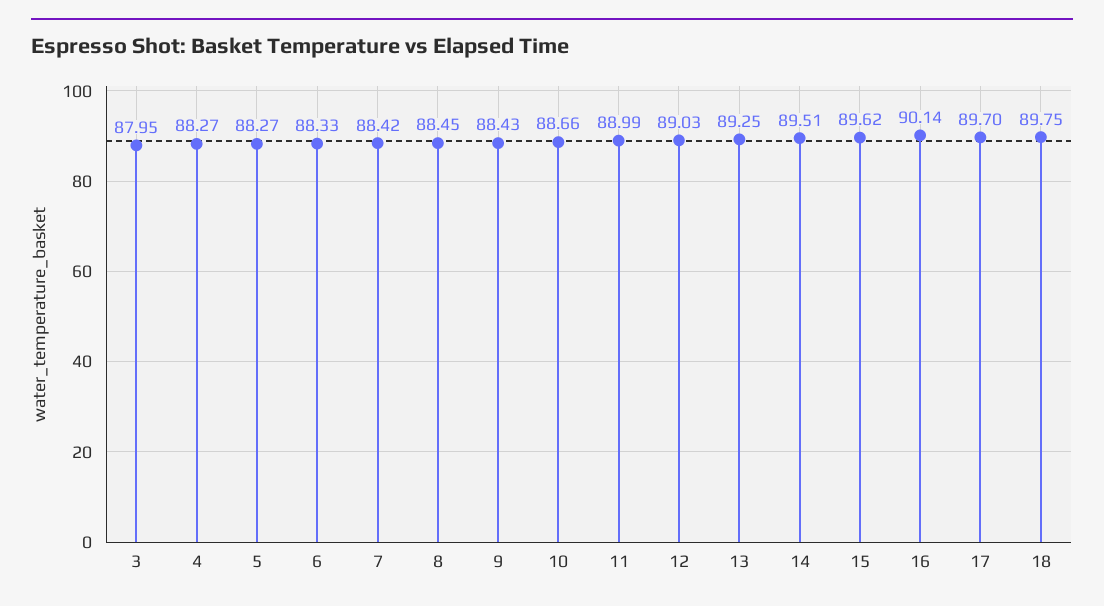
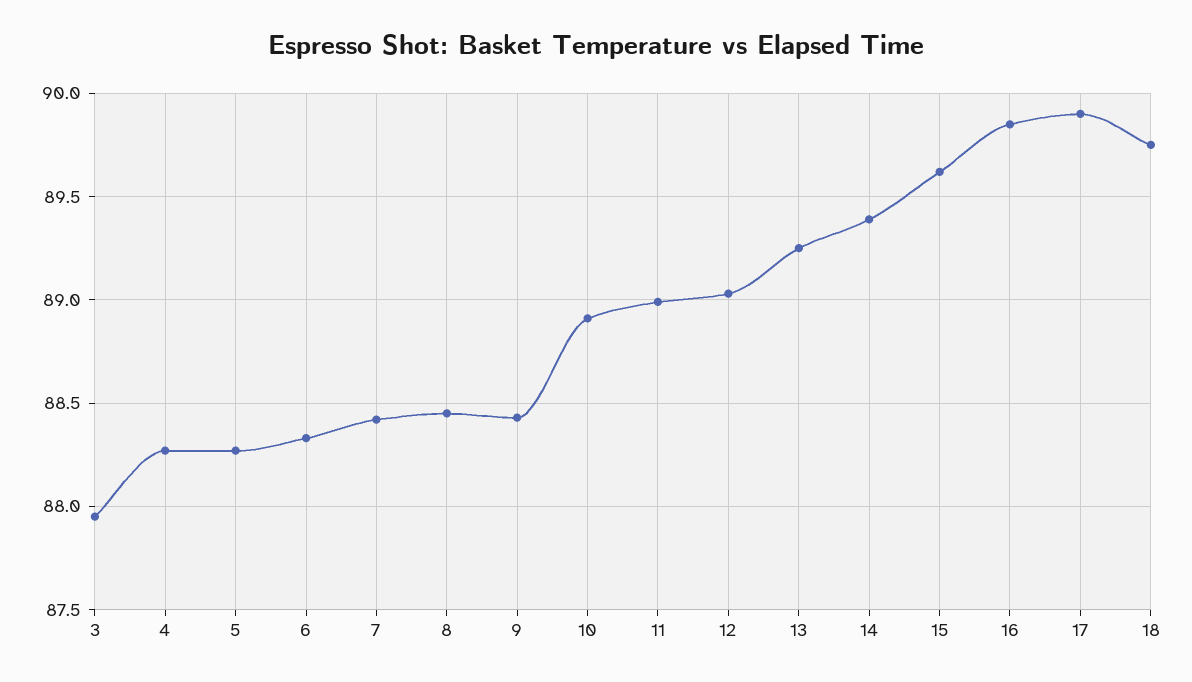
  {
    "3": 87.95,
    "4": 88.27,
    "5": 88.27,
    "6": 88.33,
    "7": 88.42,
    "8": 88.45,
    "9": 88.43,
-   "10": 88.66,
+   "10": 88.9,
    "11": 88.99,
    "12": 89.03,
    "13": 89.25,
-   "14": 89.51,
+   "14": 89.4,
    "15": 89.62,
-   "16": 90.14,
+   "16": 89.85,
-   "17": 89.7,
+   "17": 89.9,
    "18": 89.75
  }

